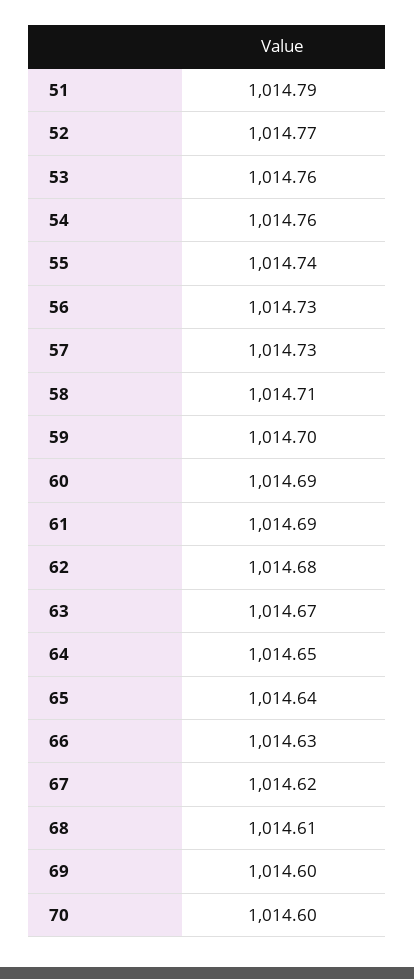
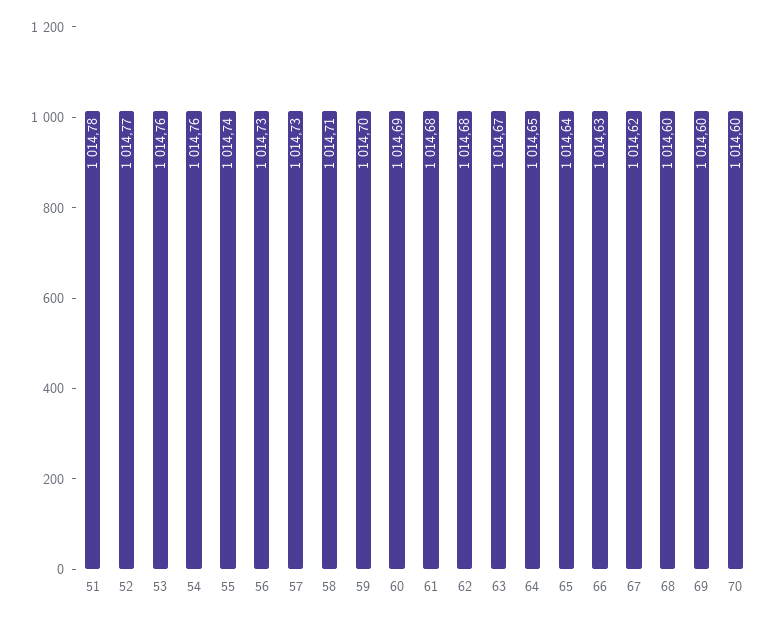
  {
-   "51": 1014.79,
+   "51": 1014.78,
    "52": 1014.77,
    "53": 1014.76,
    "54": 1014.76,
    "55": 1014.74,
    "56": 1014.73,
    "57": 1014.73,
    "58": 1014.71,
    "59": 1014.7,
    "60": 1014.69,
-   "61": 1014.69,
+   "61": 1014.68,
    "62": 1014.68,
    "63": 1014.67,
    "64": 1014.65,
    "65": 1014.64,
    "66": 1014.63,
    "67": 1014.62,
-   "68": 1014.61,
+   "68": 1014.6,
    "69": 1014.6,
    "70": 1014.6
  }

